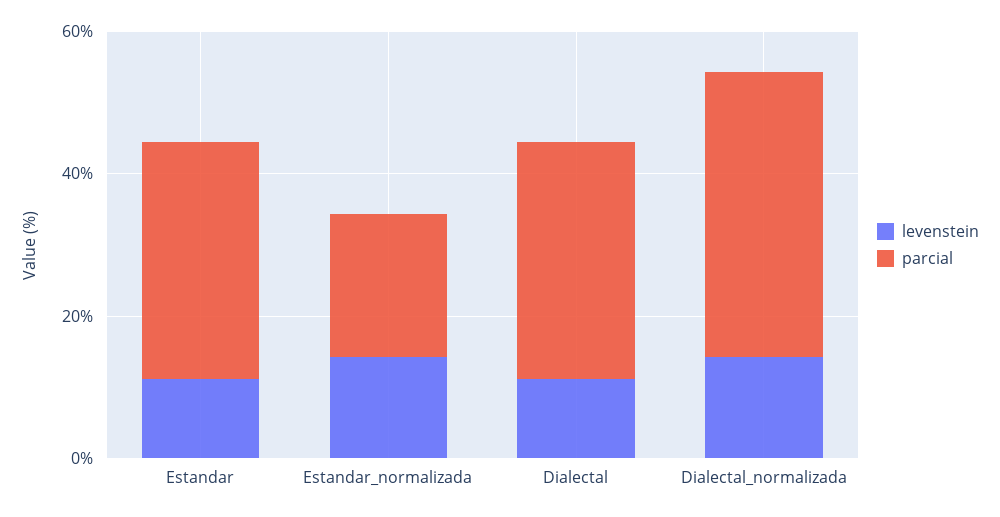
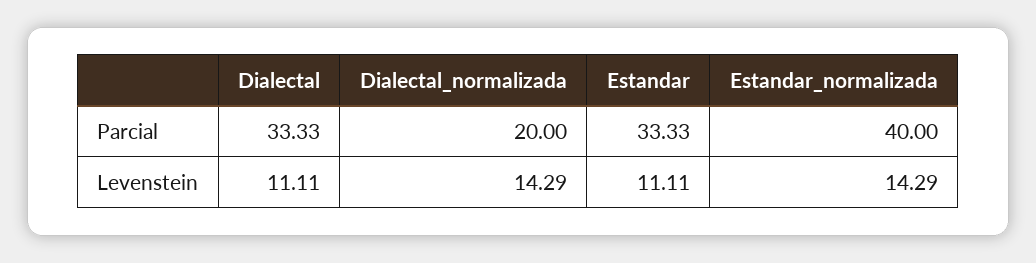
  {
    "levenstein": {
      "Estandar": 11.11,
      "Estandar_normalizada": 14.29,
      "Dialectal": 11.11,
      "Dialectal_normalizada": 14.29
    },
    "parcial": {
      "Estandar": 33.33,
-     "Estandar_normalizada": 20,
+     "Estandar_normalizada": 40,
      "Dialectal": 33.33,
-     "Dialectal_normalizada": 40
+     "Dialectal_normalizada": 20
    }
  }

